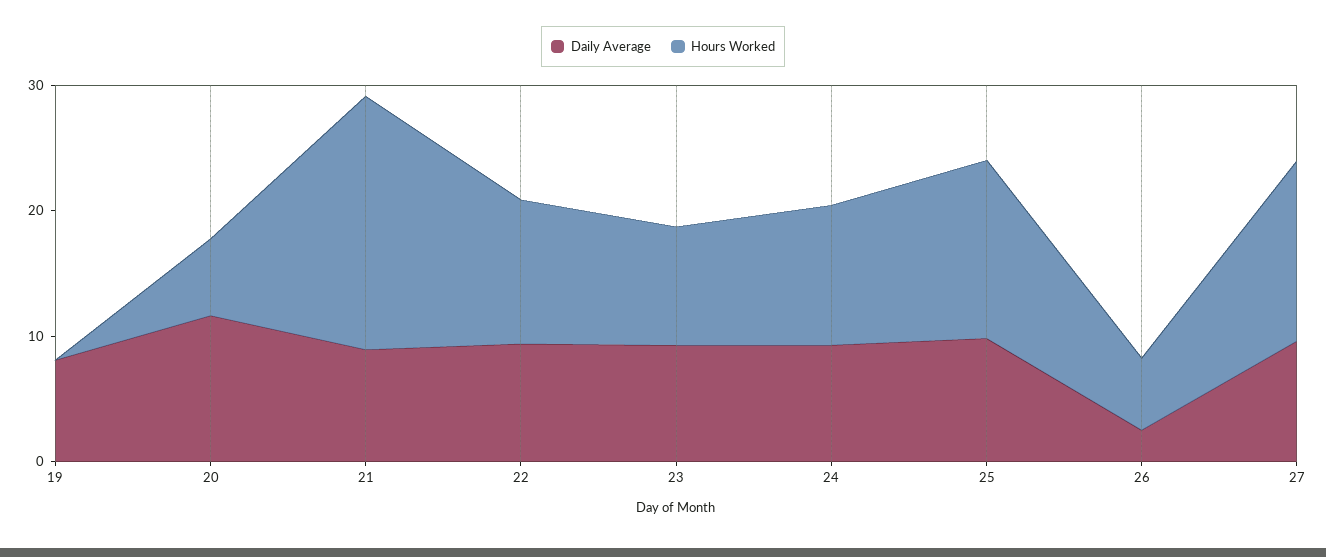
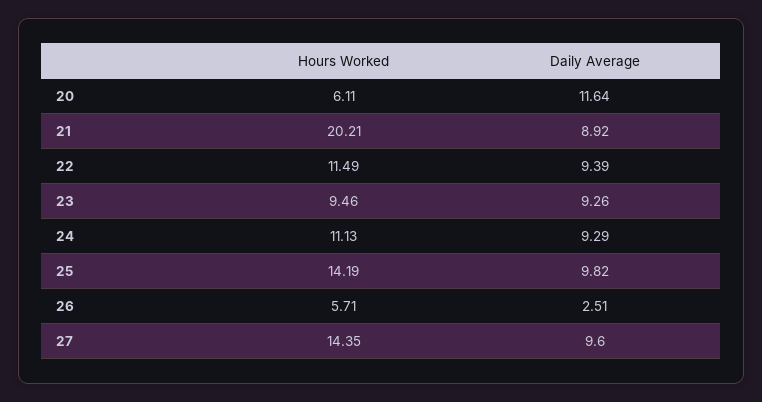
  {
    "Daily Average": {
-     "19": 8,
      "20": 11.64,
      "21": 8.92,
      "22": 9.39,
      "23": 9.26,
      "24": 9.29,
      "25": 9.82,
      "26": 2.51,
      "27": 9.6
    },
    "Hours Worked": {
-     "19": 0,
      "20": 6.11,
      "21": 20.21,
      "22": 11.49,
      "23": 9.46,
      "24": 11.13,
      "25": 14.19,
      "26": 5.71,
      "27": 14.35
    }
  }

